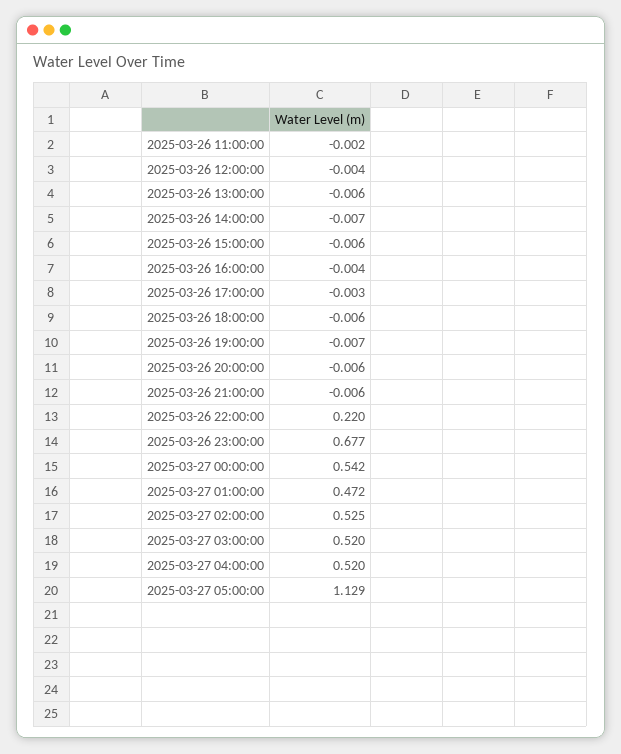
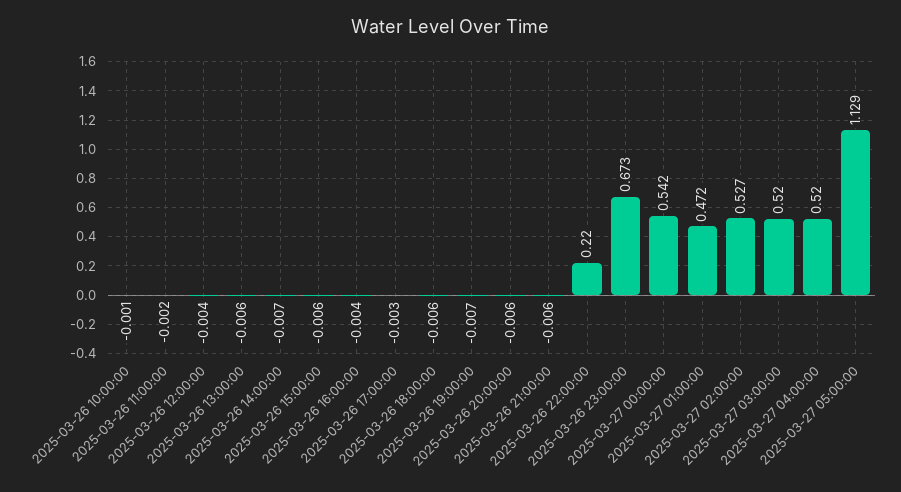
  {
    "2025-03-26 11:00:00": -0.002,
    "2025-03-26 12:00:00": -0.004,
    "2025-03-26 13:00:00": -0.006,
    "2025-03-26 14:00:00": -0.007,
    "2025-03-26 15:00:00": -0.006,
    "2025-03-26 16:00:00": -0.004,
    "2025-03-26 17:00:00": -0.003,
    "2025-03-26 18:00:00": -0.006,
    "2025-03-26 19:00:00": -0.007,
    "2025-03-26 20:00:00": -0.006,
    "2025-03-26 21:00:00": -0.006,
    "2025-03-26 22:00:00": 0.22,
-   "2025-03-26 23:00:00": 0.677,
+   "2025-03-26 23:00:00": 0.673,
    "2025-03-27 00:00:00": 0.542,
    "2025-03-27 01:00:00": 0.472,
-   "2025-03-27 02:00:00": 0.525,
+   "2025-03-27 02:00:00": 0.527,
    "2025-03-27 03:00:00": 0.52,
    "2025-03-27 04:00:00": 0.52,
-   "2025-03-27 05:00:00": 1.129
+   "2025-03-27 05:00:00": 1.129,
+   "2025-03-26 10:00:00": -0.001
  }

